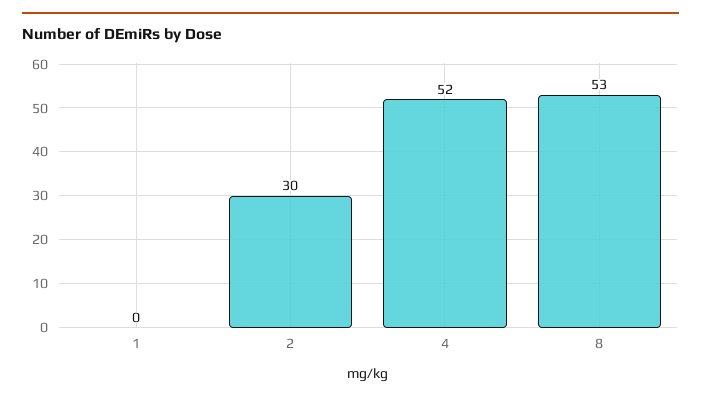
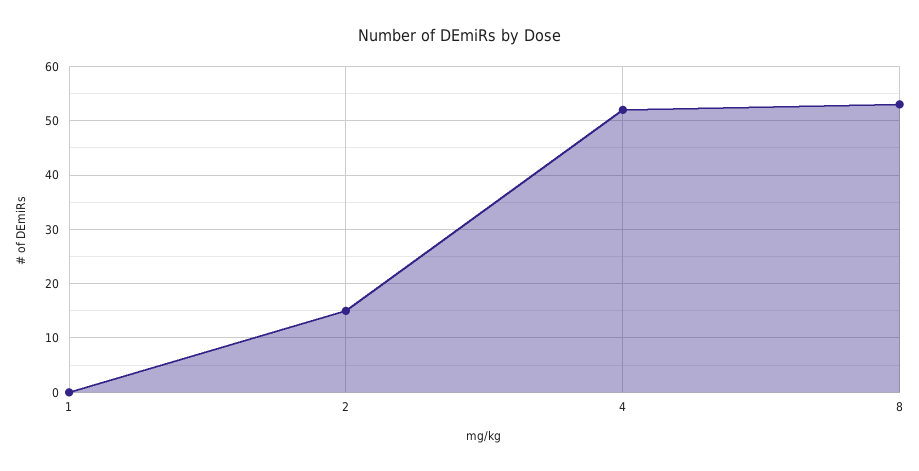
  {
    "1": 0,
-   "2": 30,
+   "2": 15,
    "4": 52,
    "8": 53
  }

